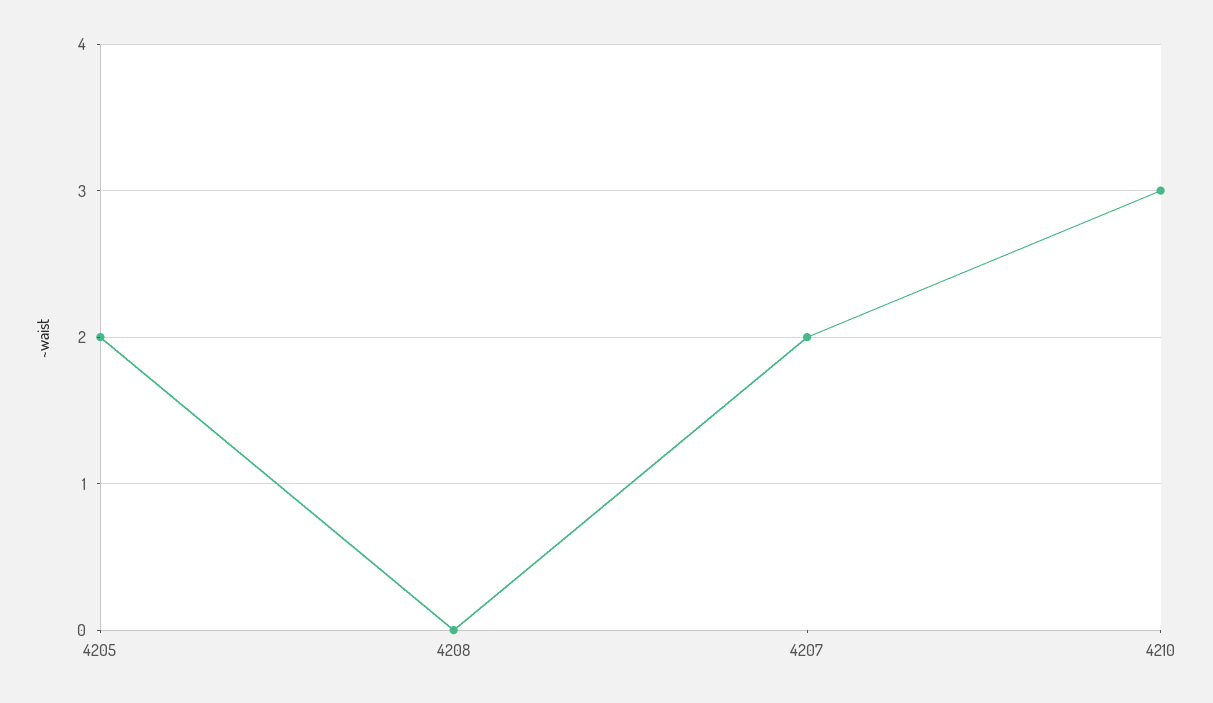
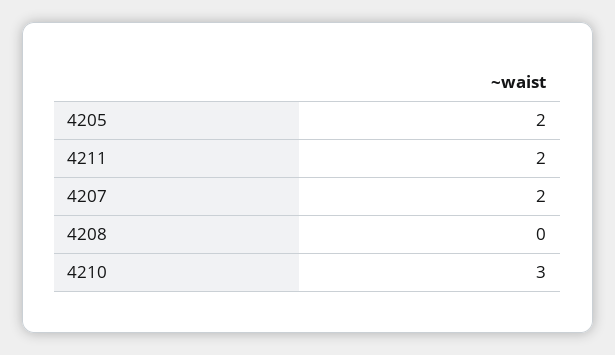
  {
    "4205": 2,
    "4208": 0,
    "4207": 2,
-   "4210": 3
+   "4210": 3,
+   "4211": 2
  }

